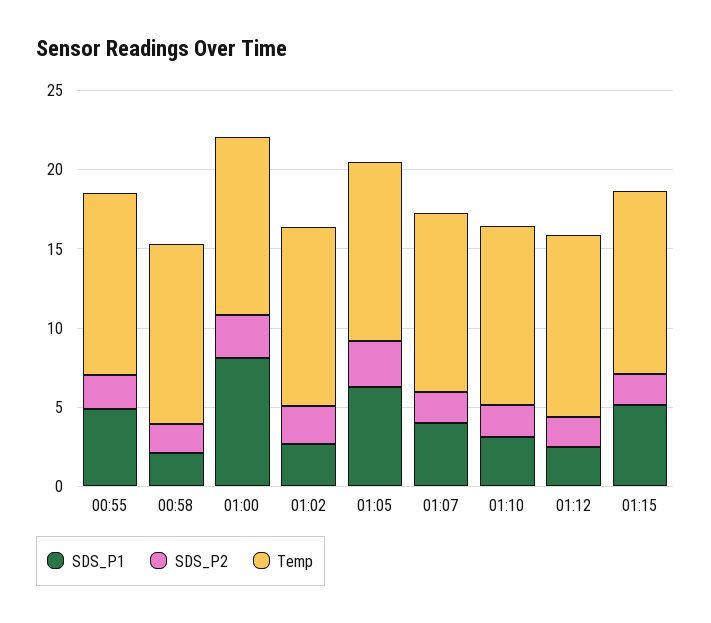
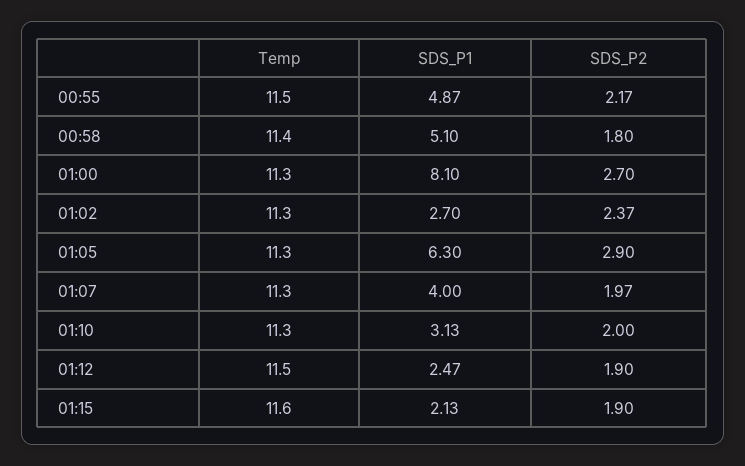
  {
    "SDS_P1": {
      "00:55": 4.87,
-     "00:58": 2,
+     "00:58": 5.1,
      "01:00": 8.1,
      "01:02": 2.7,
      "01:05": 6.3,
      "01:07": 4,
      "01:10": 3.13,
      "01:12": 2.47,
-     "01:15": 5
+     "01:15": 2.13
    },
    "SDS_P2": {
      "00:55": 2.17,
      "00:58": 1.8,
      "01:00": 2.7,
      "01:02": 2.37,
      "01:05": 2.9,
      "01:07": 1.97,
      "01:10": 2,
      "01:12": 1.9,
      "01:15": 1.9
    },
    "Temp": {
      "00:55": 11.5,
      "00:58": 11.4,
      "01:00": 11.3,
      "01:02": 11.3,
      "01:05": 11.3,
      "01:07": 11.3,
      "01:10": 11.3,
      "01:12": 11.5,
      "01:15": 11.6
    }
  }

